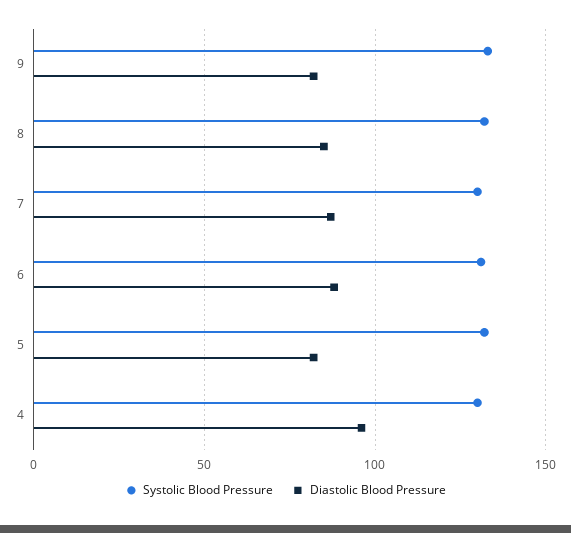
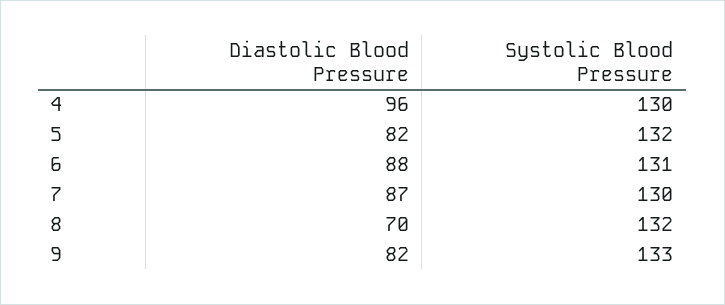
  {
    "Systolic Blood Pressure": {
      "9": 133,
      "8": 132,
      "7": 130,
      "6": 131,
      "5": 132,
      "4": 130
    },
    "Diastolic Blood Pressure": {
      "9": 82,
-     "8": 85,
+     "8": 70,
      "7": 87,
      "6": 88,
      "5": 82,
      "4": 96
    }
  }

